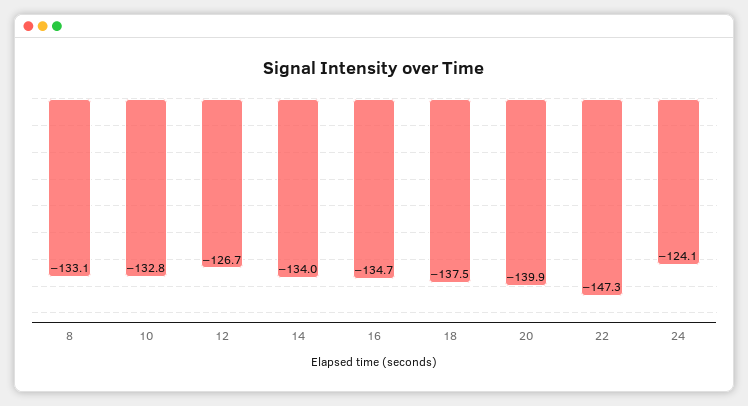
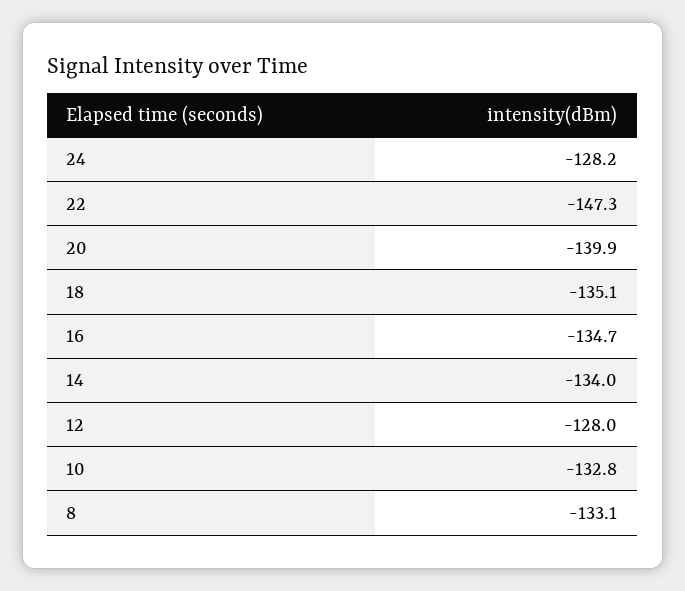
  {
    "8": -133.1,
    "10": -132.8,
-   "12": -126.7,
+   "12": -128,
    "14": -134,
    "16": -134.7,
-   "18": -137.5,
+   "18": -135.1,
    "20": -139.9,
    "22": -147.3,
-   "24": -124.1
+   "24": -128.2
  }

